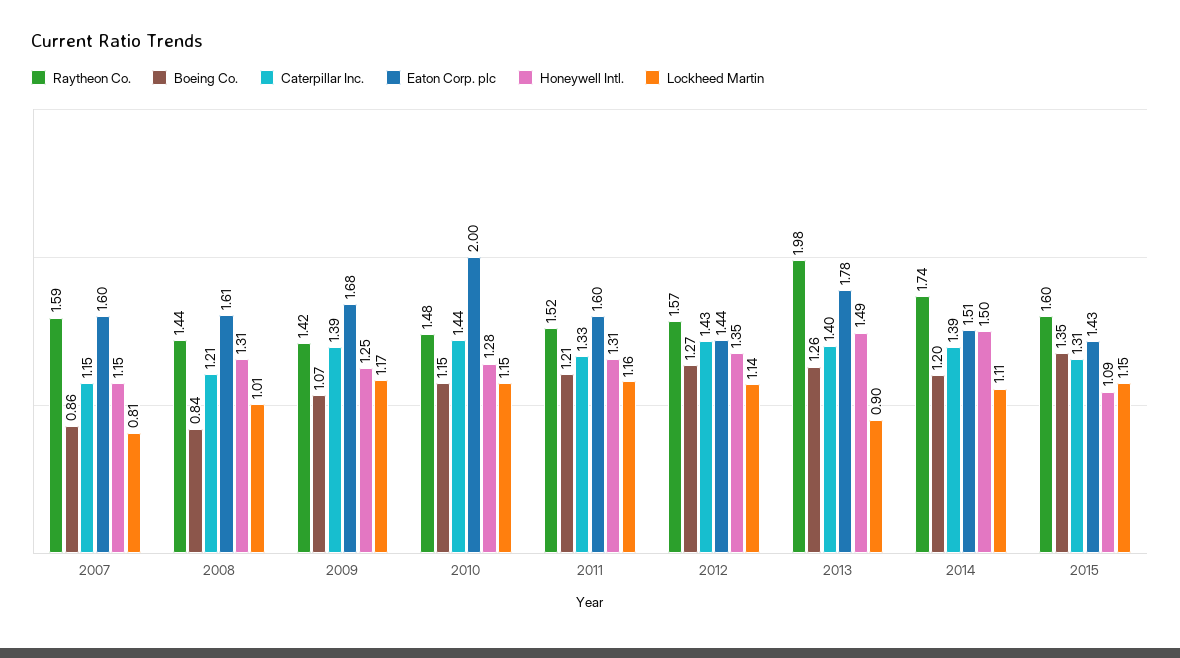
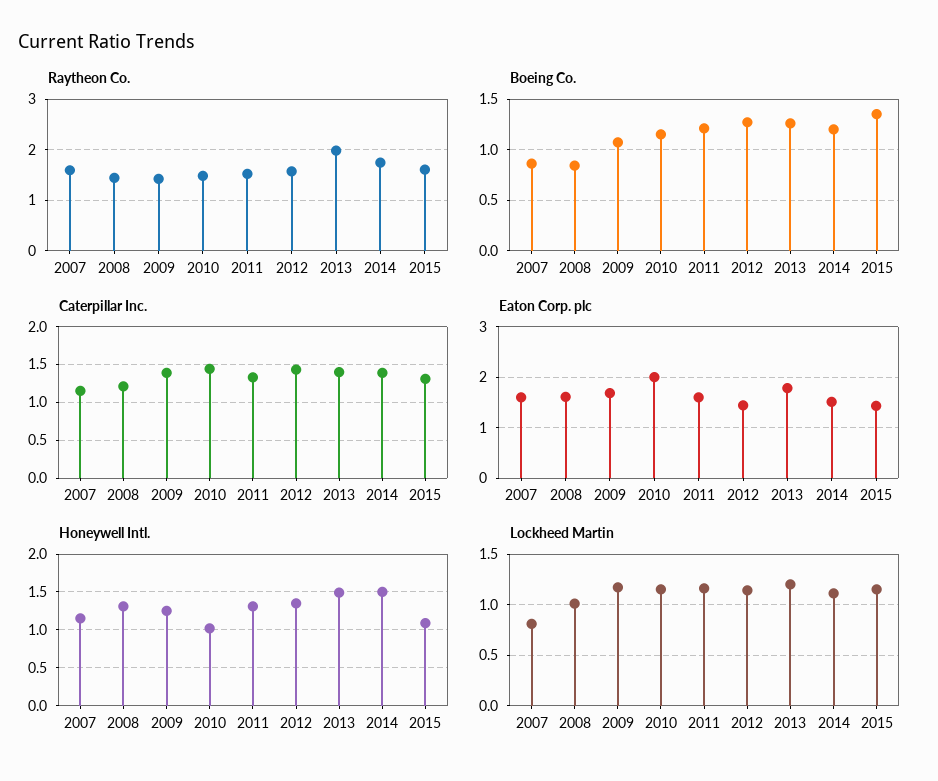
  {
    "Raytheon Co.": {
      "2007": 1.59,
      "2008": 1.44,
      "2009": 1.42,
      "2010": 1.48,
      "2011": 1.52,
      "2012": 1.57,
      "2013": 1.98,
      "2014": 1.74,
      "2015": 1.6
    },
    "Boeing Co.": {
      "2007": 0.86,
      "2008": 0.84,
      "2009": 1.07,
      "2010": 1.15,
      "2011": 1.21,
      "2012": 1.27,
      "2013": 1.26,
      "2014": 1.2,
      "2015": 1.35
    },
    "Caterpillar Inc.": {
      "2007": 1.15,
      "2008": 1.21,
      "2009": 1.39,
      "2010": 1.44,
      "2011": 1.33,
      "2012": 1.43,
      "2013": 1.4,
      "2014": 1.39,
      "2015": 1.31
    },
    "Eaton Corp. plc": {
      "2007": 1.6,
      "2008": 1.61,
      "2009": 1.68,
      "2010": 2,
      "2011": 1.6,
      "2012": 1.44,
      "2013": 1.78,
      "2014": 1.51,
      "2015": 1.43
    },
    "Honeywell Intl.": {
      "2007": 1.15,
      "2008": 1.31,
      "2009": 1.25,
-     "2010": 1.28,
+     "2010": 1,
      "2011": 1.31,
      "2012": 1.35,
      "2013": 1.49,
      "2014": 1.5,
      "2015": 1.09
    },
    "Lockheed Martin": {
      "2007": 0.81,
      "2008": 1.01,
      "2009": 1.17,
      "2010": 1.15,
      "2011": 1.16,
      "2012": 1.14,
-     "2013": 0.9,
+     "2013": 1.2,
      "2014": 1.11,
      "2015": 1.15
    }
  }

